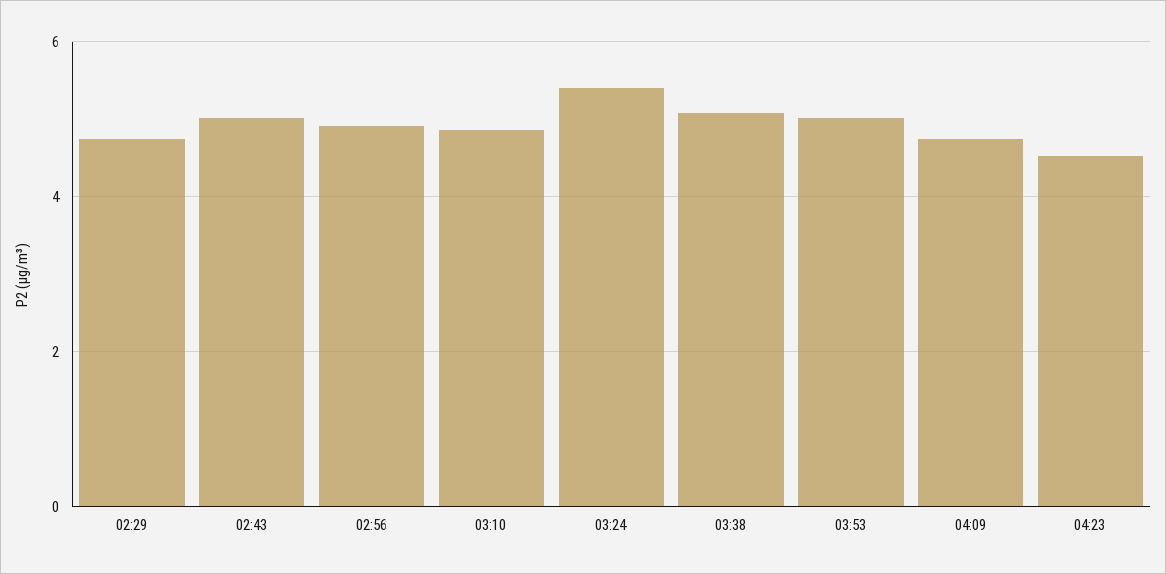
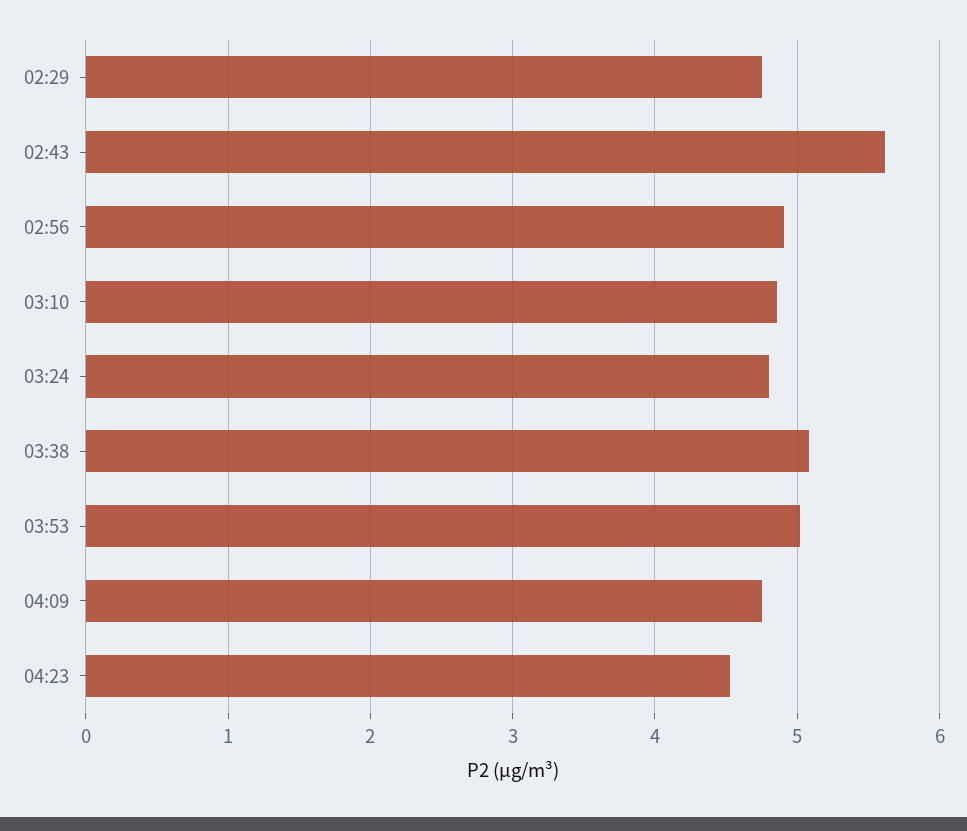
  {
    "02:29": 4.8,
-   "02:43": 5,
+   "02:43": 5.6,
    "02:56": 4.9,
    "03:10": 4.9,
-   "03:24": 5.4,
+   "03:24": 4.8,
    "03:38": 5.1,
    "03:53": 5,
    "04:09": 4.8,
    "04:23": 4.5
  }

